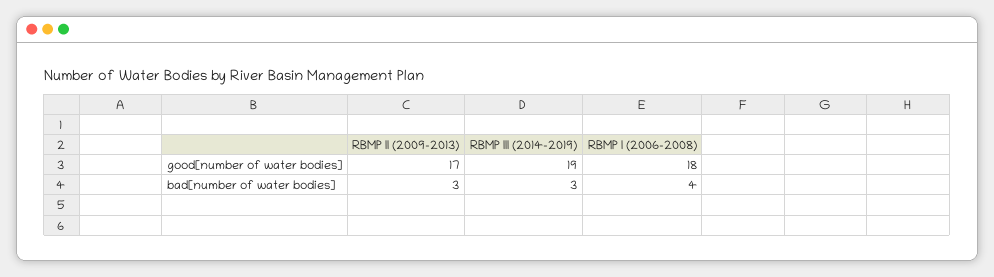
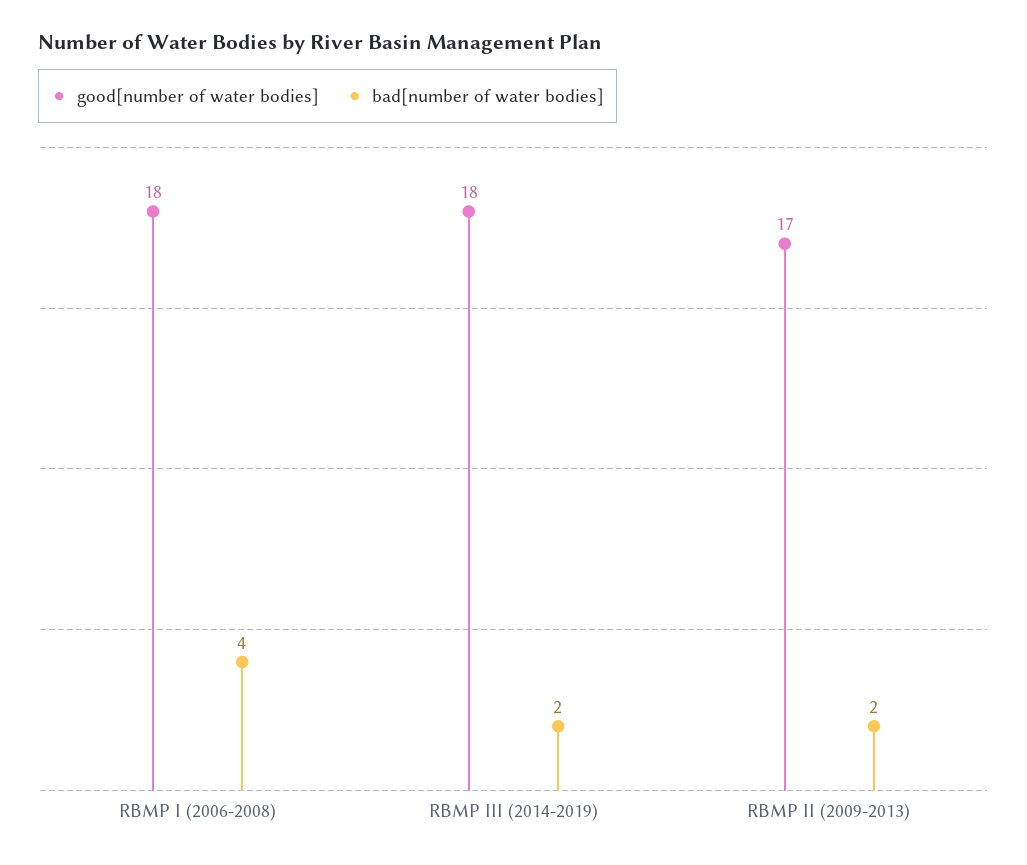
  {
    "good[number of water bodies]": {
      "RBMP II (2009-2013)": 17,
-     "RBMP III (2014-2019)": 19,
+     "RBMP III (2014-2019)": 18,
      "RBMP I (2006-2008)": 18
    },
    "bad[number of water bodies]": {
-     "RBMP II (2009-2013)": 3,
+     "RBMP II (2009-2013)": 2,
-     "RBMP III (2014-2019)": 3,
+     "RBMP III (2014-2019)": 2,
      "RBMP I (2006-2008)": 4
    }
  }

